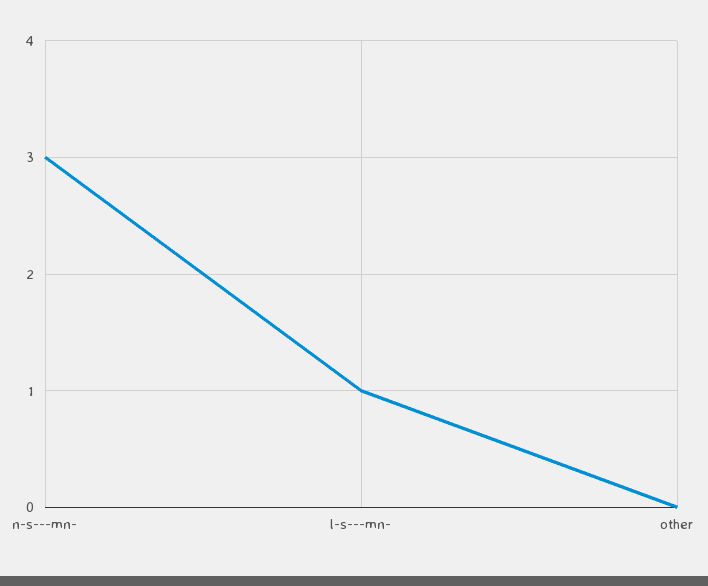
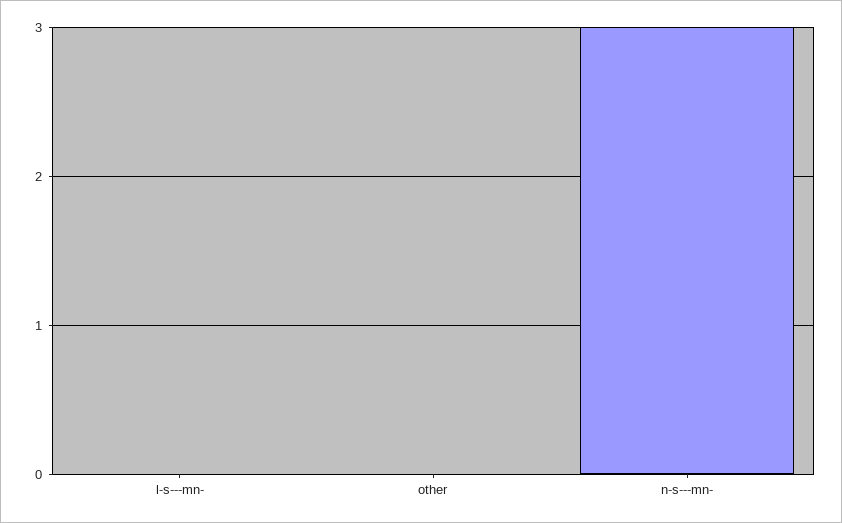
  {
    "n-s---mn-": 3,
-   "l-s---mn-": 1,
+   "l-s---mn-": 0,
    "other": 0
  }

